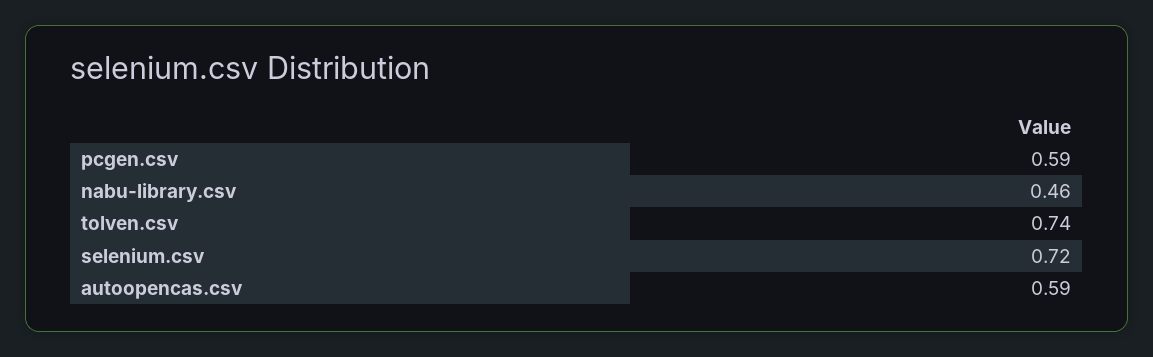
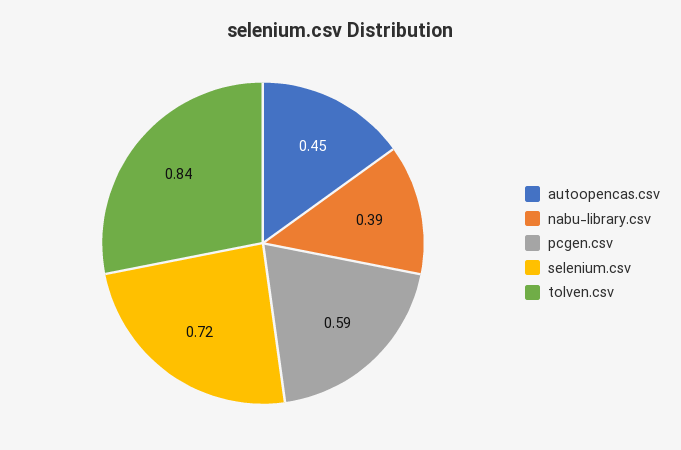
  {
    "pcgen.csv": 0.59,
-   "nabu-library.csv": 0.46,
+   "nabu-library.csv": 0.39,
-   "tolven.csv": 0.74,
+   "tolven.csv": 0.84,
    "selenium.csv": 0.72,
-   "autoopencas.csv": 0.59
+   "autoopencas.csv": 0.45
  }

